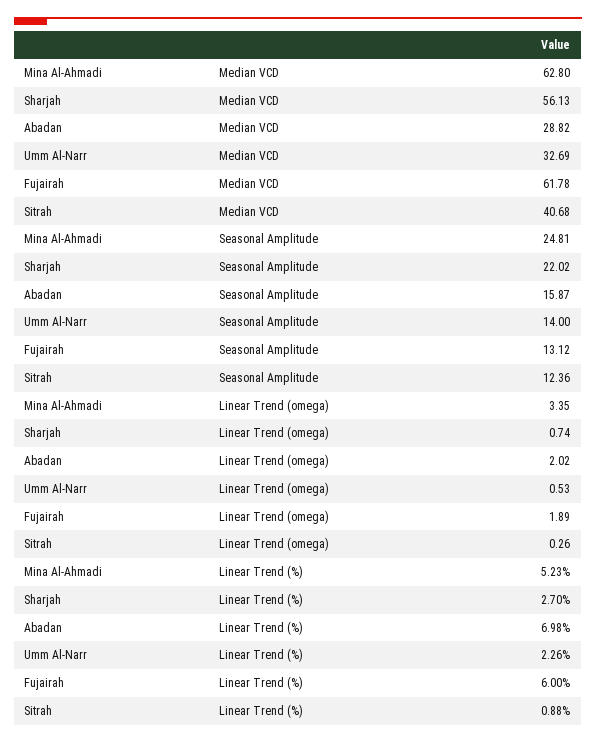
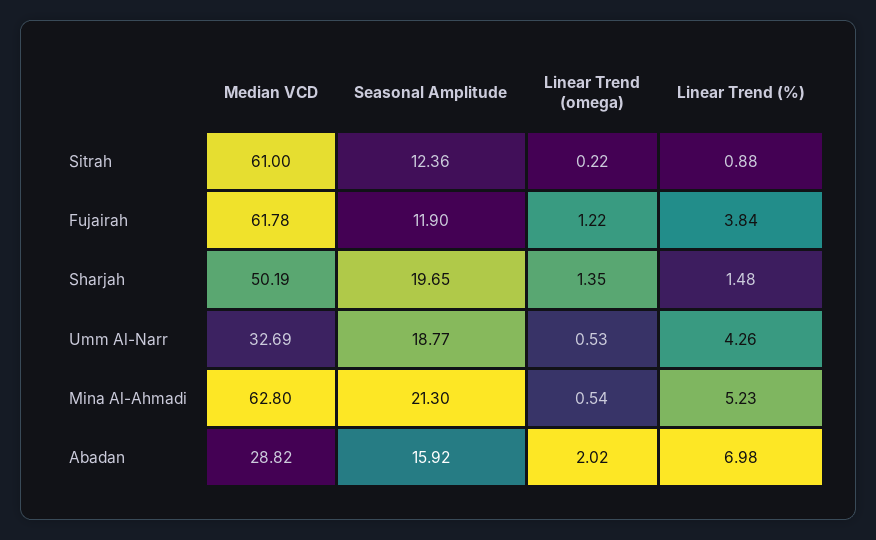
  {
    "Mina Al-Ahmadi": {
      "Median VCD": 62.8,
-     "Seasonal Amplitude": 24.81,
+     "Seasonal Amplitude": 21.3,
-     "Linear Trend (omega)": 3.35,
+     "Linear Trend (omega)": 0.54,
      "Linear Trend (%)": 5.23
    },
    "Sharjah": {
-     "Median VCD": 56.13,
+     "Median VCD": 50.19,
-     "Seasonal Amplitude": 22.02,
+     "Seasonal Amplitude": 19.65,
-     "Linear Trend (omega)": 0.74,
+     "Linear Trend (omega)": 1.35,
-     "Linear Trend (%)": 2.7
+     "Linear Trend (%)": 1.48
    },
    "Abadan": {
      "Median VCD": 28.82,
-     "Seasonal Amplitude": 15.87,
+     "Seasonal Amplitude": 15.92,
      "Linear Trend (omega)": 2.02,
      "Linear Trend (%)": 6.98
    },
    "Umm Al-Narr": {
      "Median VCD": 32.69,
-     "Seasonal Amplitude": 14,
+     "Seasonal Amplitude": 18.77,
      "Linear Trend (omega)": 0.53,
-     "Linear Trend (%)": 2.26
+     "Linear Trend (%)": 4.26
    },
    "Fujairah": {
      "Median VCD": 61.78,
-     "Seasonal Amplitude": 13.12,
+     "Seasonal Amplitude": 11.9,
-     "Linear Trend (omega)": 1.89,
+     "Linear Trend (omega)": 1.22,
-     "Linear Trend (%)": 6
+     "Linear Trend (%)": 3.84
    },
    "Sitrah": {
-     "Median VCD": 40.68,
+     "Median VCD": 61,
      "Seasonal Amplitude": 12.36,
-     "Linear Trend (omega)": 0.26,
+     "Linear Trend (omega)": 0.22,
      "Linear Trend (%)": 0.88
    }
  }

